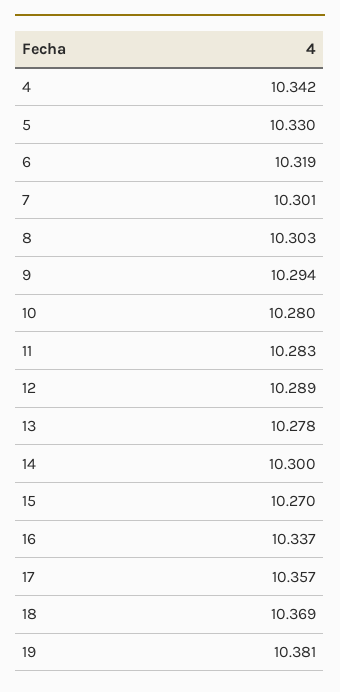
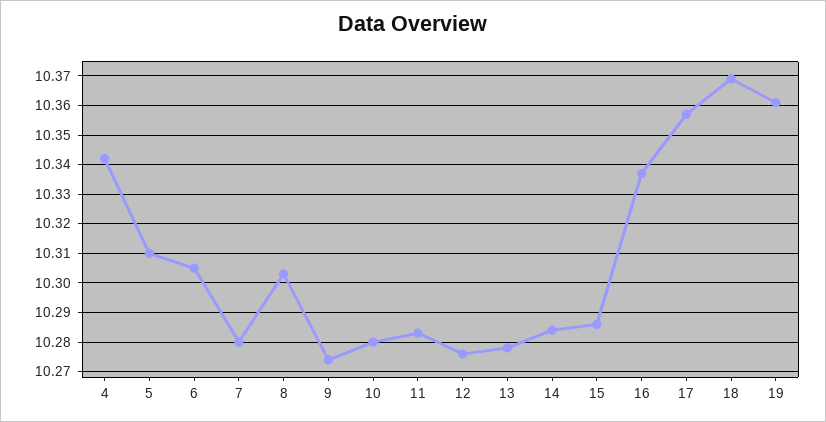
  {
    "4": 10.342,
-   "5": 10.33,
+   "5": 10.31,
-   "6": 10.319,
+   "6": 10.305,
-   "7": 10.301,
+   "7": 10.28,
    "8": 10.303,
-   "9": 10.294,
+   "9": 10.275,
    "10": 10.28,
    "11": 10.283,
-   "12": 10.289,
+   "12": 10.275,
    "13": 10.278,
-   "14": 10.3,
+   "14": 10.285,
-   "15": 10.27,
+   "15": 10.285,
    "16": 10.337,
    "17": 10.357,
    "18": 10.369,
-   "19": 10.381
+   "19": 10.36
  }

